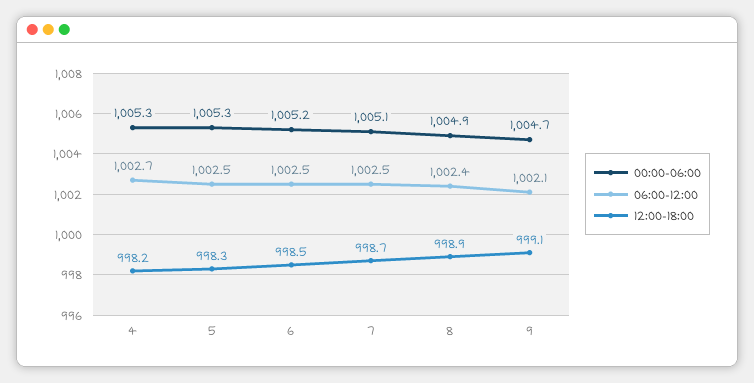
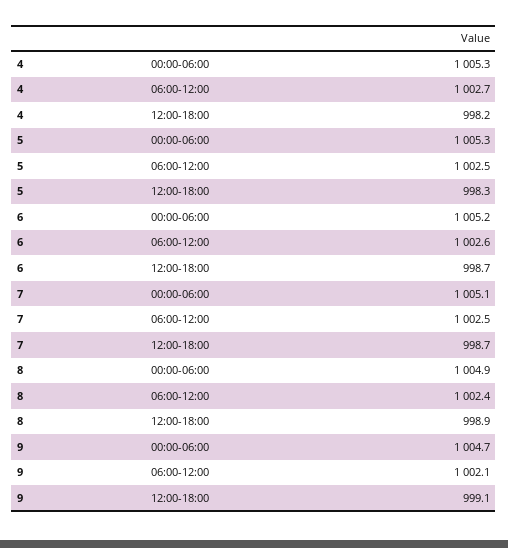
  {
    "00:00-06:00": {
      "4": 1005.3,
      "5": 1005.3,
      "6": 1005.2,
      "7": 1005.1,
      "8": 1004.9,
      "9": 1004.7
    },
    "06:00-12:00": {
      "4": 1002.7,
      "5": 1002.5,
-     "6": 1002.5,
+     "6": 1002.6,
      "7": 1002.5,
      "8": 1002.4,
      "9": 1002.1
    },
    "12:00-18:00": {
      "4": 998.2,
      "5": 998.3,
-     "6": 998.5,
+     "6": 998.7,
      "7": 998.7,
      "8": 998.9,
      "9": 999.1
    }
  }

